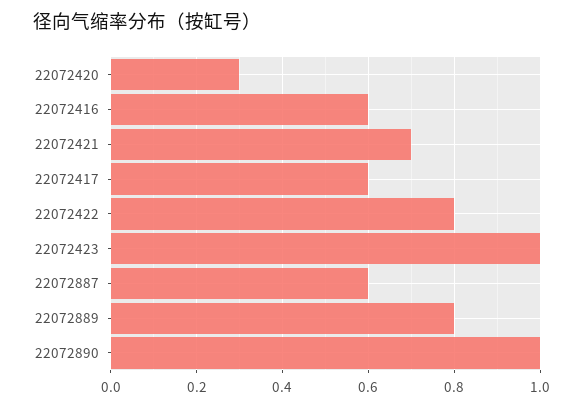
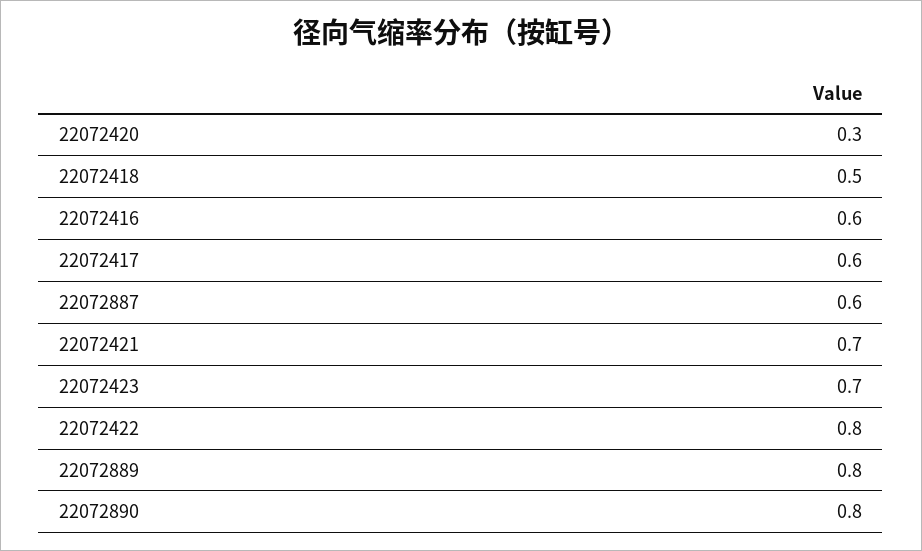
  {
    "22072420": 0.3,
    "22072416": 0.6,
    "22072421": 0.7,
    "22072417": 0.6,
    "22072422": 0.8,
-   "22072423": 1,
+   "22072423": 0.7,
    "22072887": 0.6,
    "22072889": 0.8,
-   "22072890": 1
+   "22072890": 0.8,
+   "22072418": 0.5
  }

